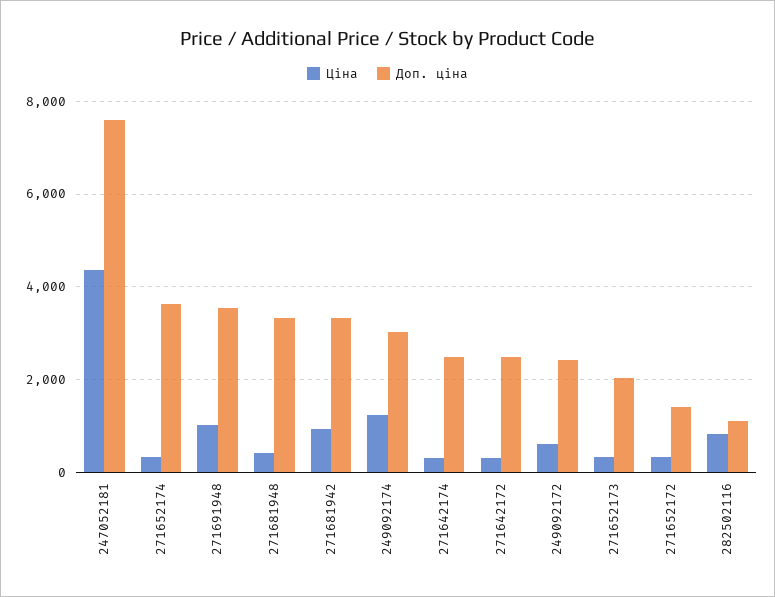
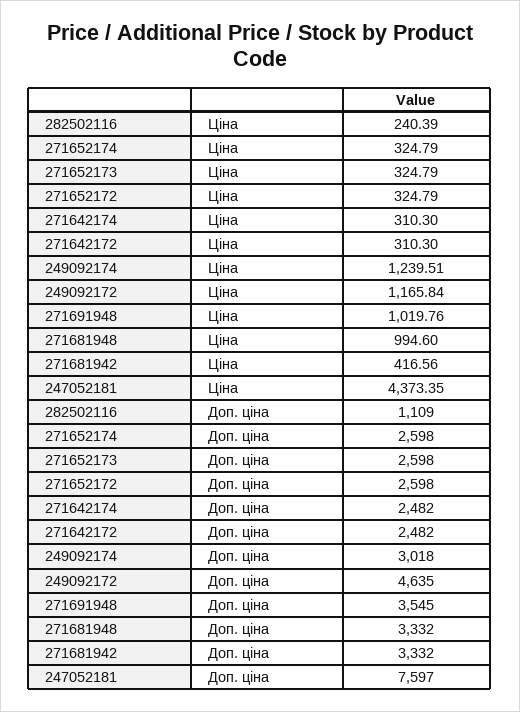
  {
    "Ціна": {
      "247052181": 4373.35,
      "271652174": 324.79,
      "271691948": 1019.76,
-     "271681948": 400,
+     "271681948": 994.6,
-     "271681942": 1000,
+     "271681942": 416.56,
      "249092174": 1239.51,
      "271642174": 310.3,
      "271642172": 310.3,
-     "249092172": 600,
+     "249092172": 1165.84,
      "271652173": 324.79,
      "271652172": 324.79,
-     "282502116": 800
+     "282502116": 240.39
    },
    "Доп. ціна": {
      "247052181": 7597,
-     "271652174": 3600,
+     "271652174": 2598,
      "271691948": 3545,
      "271681948": 3332,
      "271681942": 3332,
      "249092174": 3018,
      "271642174": 2482,
      "271642172": 2482,
-     "249092172": 2400,
+     "249092172": 4635,
-     "271652173": 2000,
+     "271652173": 2598,
-     "271652172": 1400,
+     "271652172": 2598,
      "282502116": 1109
    }
  }

